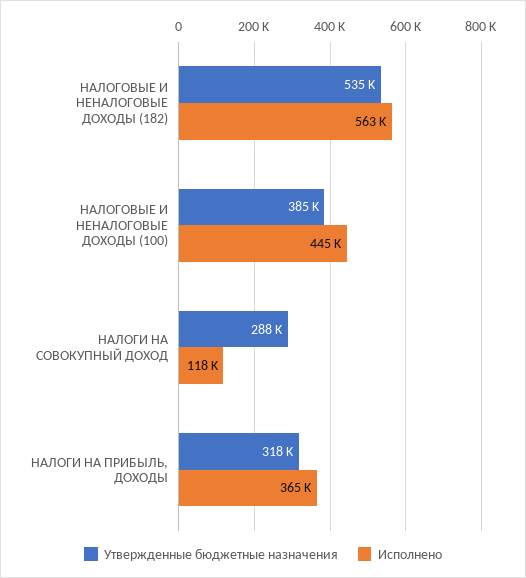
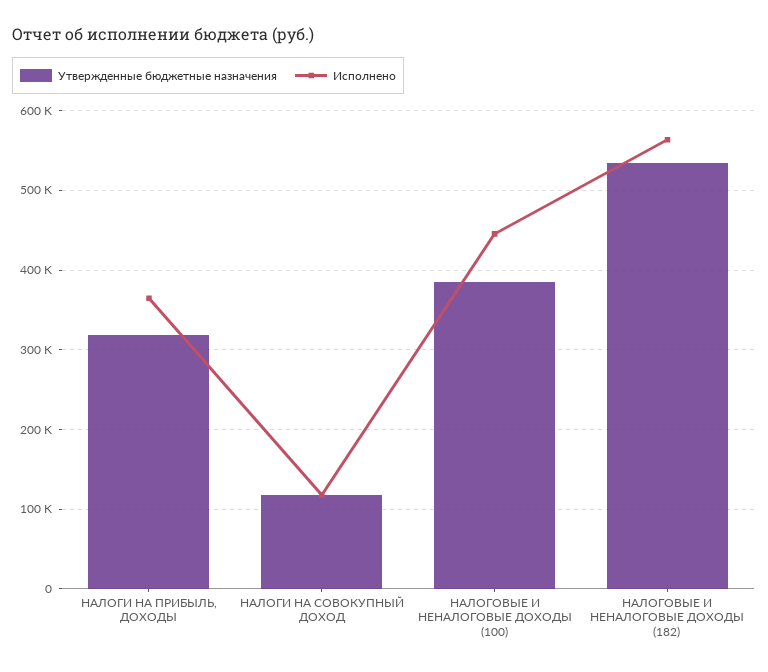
  {
    "Утвержденные бюджетные назначения": {
      "НАЛОГОВЫЕ И НЕНАЛОГОВЫЕ ДОХОДЫ (182)": 535000,
      "НАЛОГОВЫЕ И НЕНАЛОГОВЫЕ ДОХОДЫ (100)": 385000,
-     "НАЛОГИ НА СОВОКУПНЫЙ ДОХОД": 288000,
+     "НАЛОГИ НА СОВОКУПНЫЙ ДОХОД": 120000,
      "НАЛОГИ НА ПРИБЫЛЬ, ДОХОДЫ": 318000
    },
    "Исполнено": {
      "НАЛОГОВЫЕ И НЕНАЛОГОВЫЕ ДОХОДЫ (182)": 563000,
      "НАЛОГОВЫЕ И НЕНАЛОГОВЫЕ ДОХОДЫ (100)": 445000,
      "НАЛОГИ НА СОВОКУПНЫЙ ДОХОД": 118000,
      "НАЛОГИ НА ПРИБЫЛЬ, ДОХОДЫ": 365000
    }
  }

